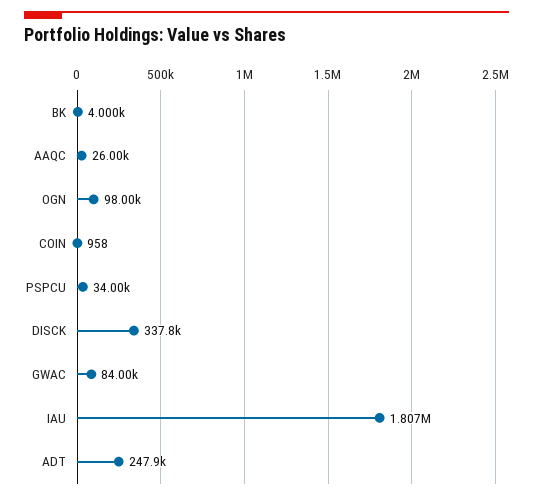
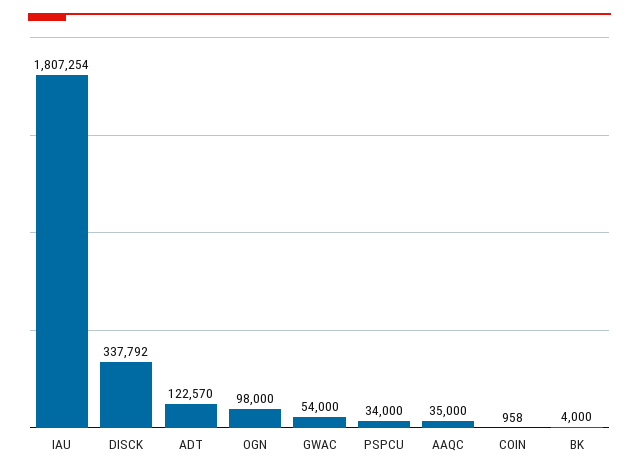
  {
    "BK": 4000,
-   "AAQC": 26000,
+   "AAQC": 35000,
    "OGN": 98000,
    "COIN": 958,
    "PSPCU": 34000,
    "DISCK": 337792,
-   "GWAC": 84000,
+   "GWAC": 54000,
    "IAU": 1807254,
-   "ADT": 247900
+   "ADT": 122570
  }

